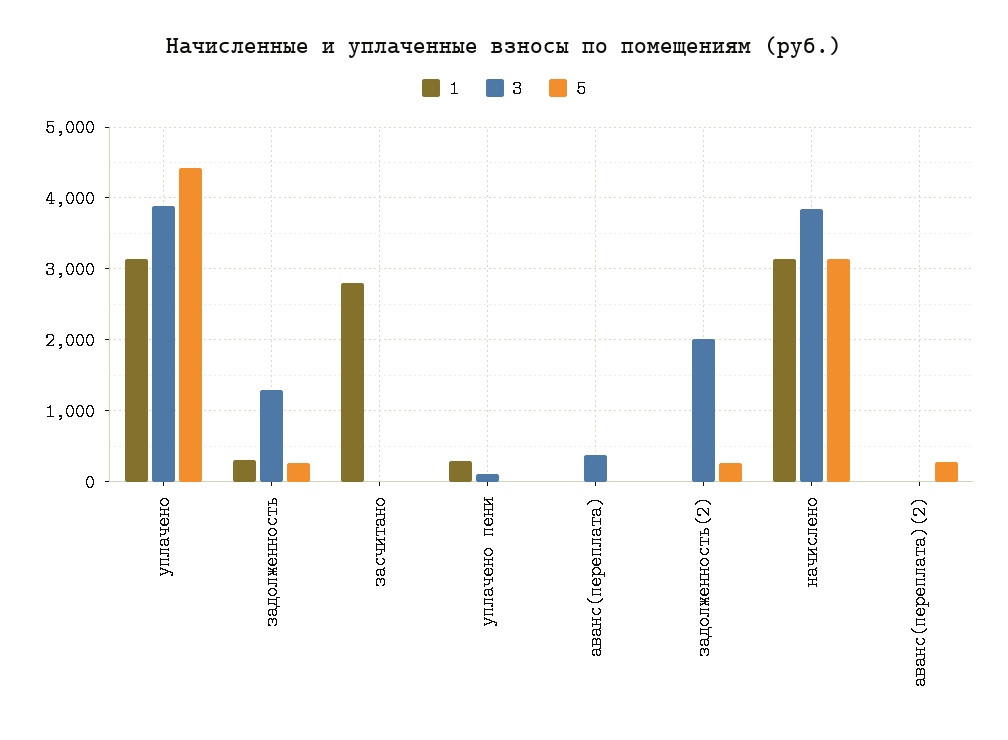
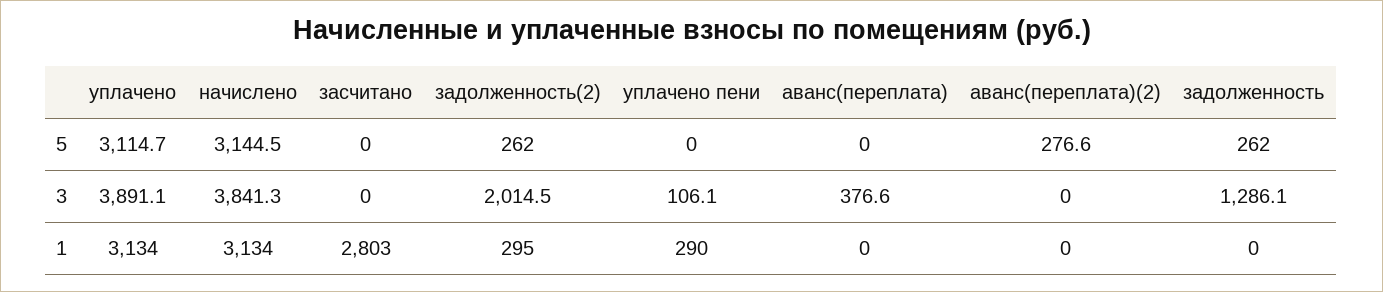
  {
    "1": {
      "уплачено": 3134,
-     "задолженность": 300,
+     "задолженность": 0,
      "засчитано": 2803,
      "уплачено пени": 290,
      "аванс(переплата)": 0,
-     "задолженность(2)": 0,
+     "задолженность(2)": 295,
      "начислено": 3134,
      "аванс(переплата)(2)": 0
    },
    "3": {
      "уплачено": 3891.1,
      "задолженность": 1286.1,
      "засчитано": 0,
      "уплачено пени": 106.1,
      "аванс(переплата)": 376.6,
      "задолженность(2)": 2014.5,
      "начислено": 3841.3,
      "аванс(переплата)(2)": 0
    },
    "5": {
-     "уплачено": 4400,
+     "уплачено": 3114.7,
      "задолженность": 262,
      "засчитано": 0,
      "уплачено пени": 0,
      "аванс(переплата)": 0,
      "задолженность(2)": 262,
      "начислено": 3144.5,
      "аванс(переплата)(2)": 276.6
    }
  }

